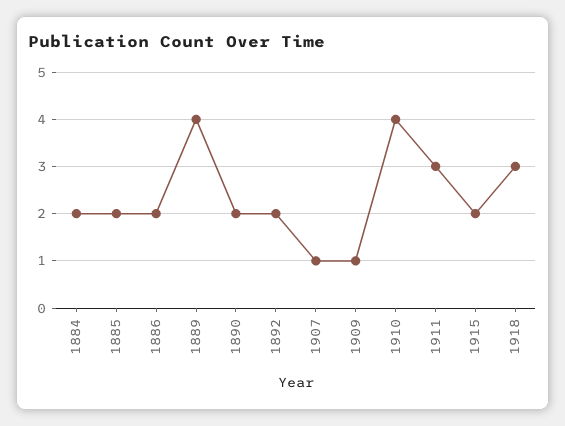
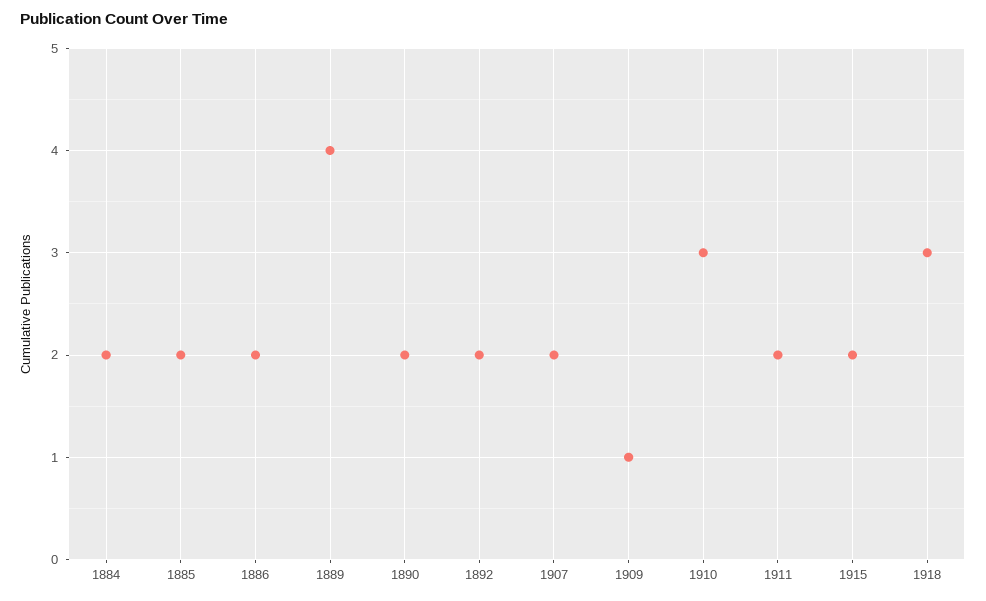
  {
    "1884": 2,
    "1885": 2,
    "1886": 2,
    "1889": 4,
    "1890": 2,
    "1892": 2,
-   "1907": 1,
+   "1907": 2,
    "1909": 1,
-   "1910": 4,
+   "1910": 3,
-   "1911": 3,
+   "1911": 2,
    "1915": 2,
    "1918": 3
  }

